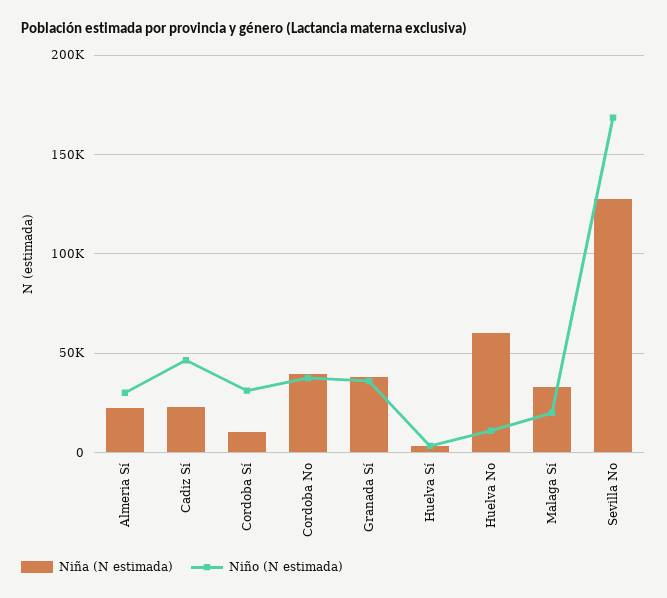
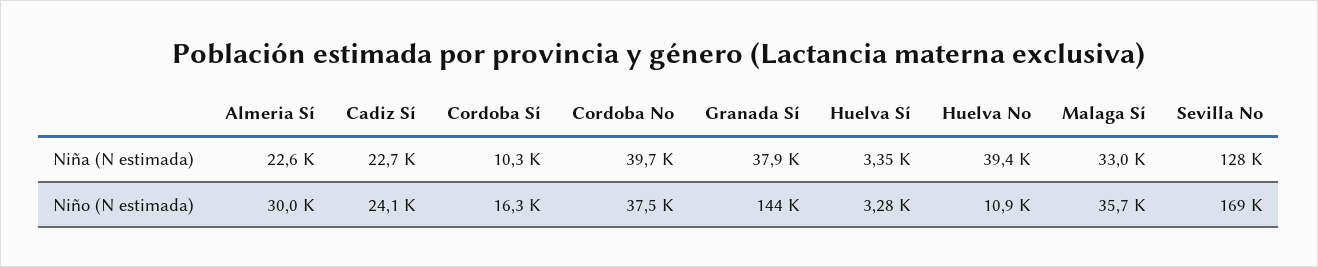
  {
    "Niña (N estimada)": {
      "Almeria Sí": 22600,
      "Cadiz Sí": 22700,
      "Cordoba Sí": 10300,
      "Cordoba No": 39700,
      "Granada Sí": 37900,
      "Huelva Sí": 3350,
-     "Huelva No": 60000,
+     "Huelva No": 39400,
      "Malaga Sí": 33000,
      "Sevilla No": 128000
    },
    "Niño (N estimada)": {
      "Almeria Sí": 30000,
-     "Cadiz Sí": 45000,
+     "Cadiz Sí": 24100,
-     "Cordoba Sí": 30000,
+     "Cordoba Sí": 16300,
      "Cordoba No": 37500,
-     "Granada Sí": 35000,
+     "Granada Sí": 144000,
      "Huelva Sí": 3280,
      "Huelva No": 10900,
-     "Malaga Sí": 20000,
+     "Malaga Sí": 35700,
      "Sevilla No": 169000
    }
  }

